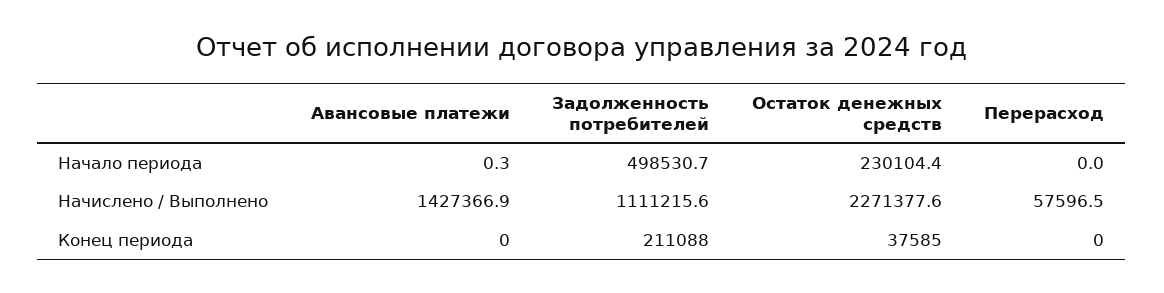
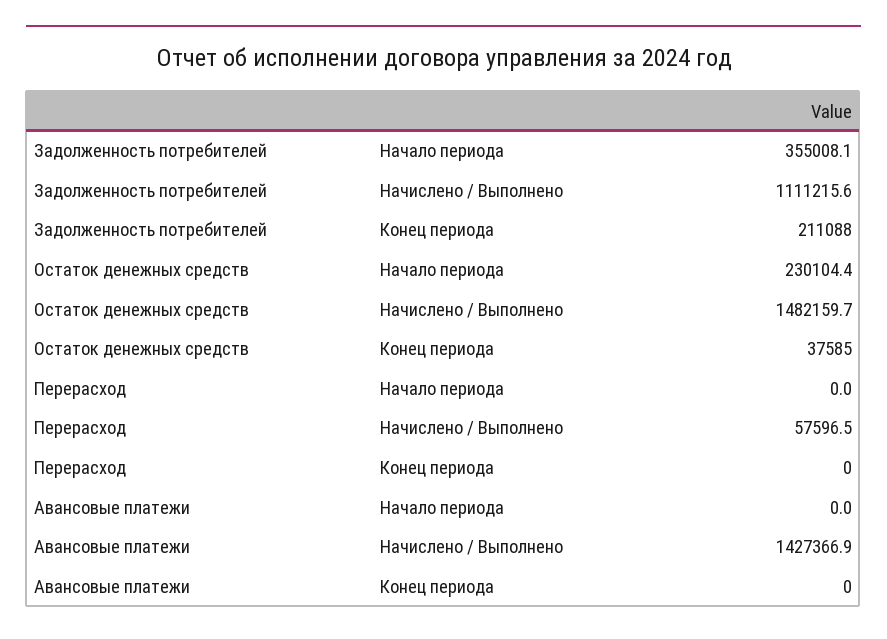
  {
    "Авансовые платежи": {
-     "Начало периода": 0.3,
+     "Начало периода": 0,
      "Начислено / Выполнено": 1427366.9,
      "Конец периода": 0
    },
    "Задолженность потребителей": {
-     "Начало периода": 498530.7,
+     "Начало периода": 355008.1,
      "Начислено / Выполнено": 1111215.6,
      "Конец периода": 211088
    },
    "Остаток денежных средств": {
      "Начало периода": 230104.4,
-     "Начислено / Выполнено": 2271377.6,
+     "Начислено / Выполнено": 1482159.7,
      "Конец периода": 37585
    },
    "Перерасход": {
      "Начало периода": 0,
      "Начислено / Выполнено": 57596.5,
      "Конец периода": 0
    }
  }

